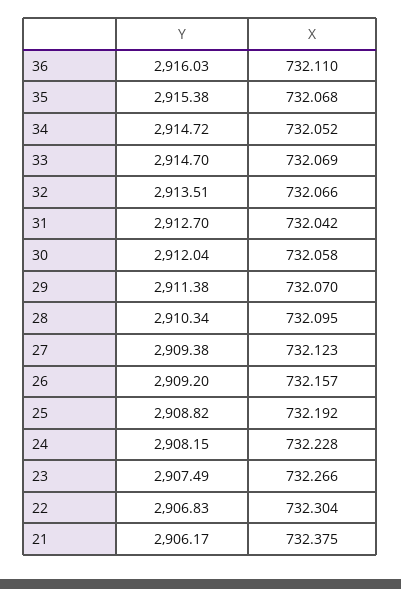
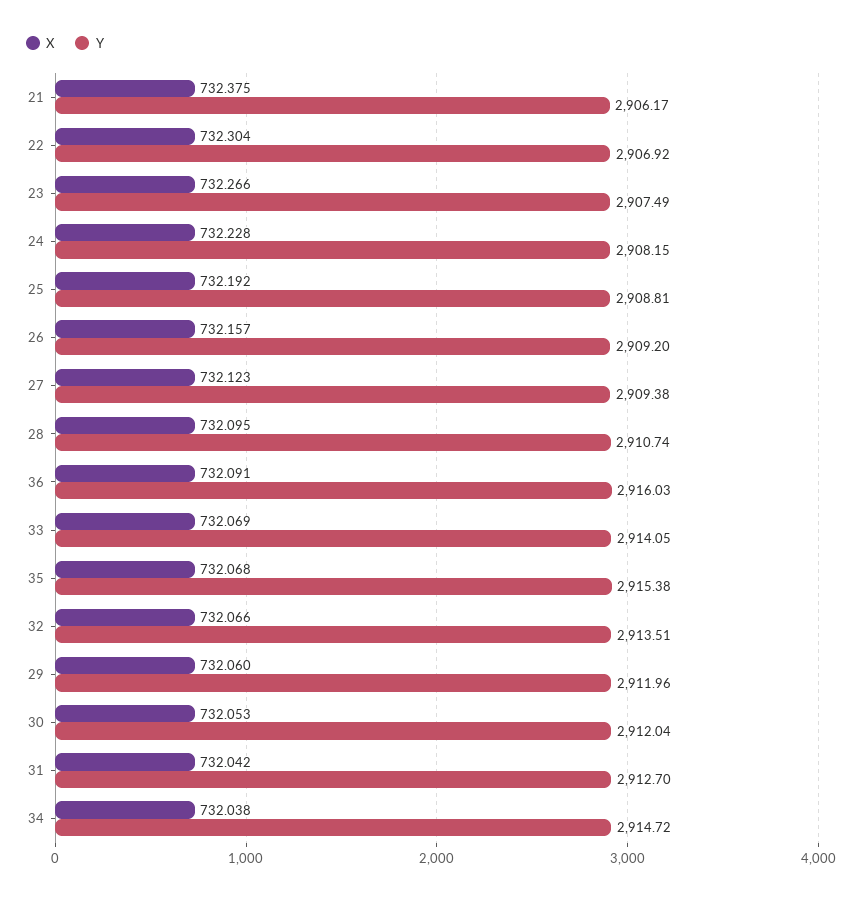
  {
    "Y": {
      "36": 2916.03,
      "35": 2915.38,
      "34": 2914.72,
-     "33": 2914.7,
+     "33": 2914.05,
      "32": 2913.51,
      "31": 2912.7,
      "30": 2912.04,
-     "29": 2911.38,
+     "29": 2911.96,
-     "28": 2910.34,
+     "28": 2910.74,
      "27": 2909.38,
      "26": 2909.2,
-     "25": 2908.82,
+     "25": 2908.81,
      "24": 2908.15,
      "23": 2907.49,
-     "22": 2906.83,
+     "22": 2906.92,
      "21": 2906.17
    },
    "X": {
-     "36": 732.11,
+     "36": 732.091,
      "35": 732.068,
-     "34": 732.052,
+     "34": 732.038,
      "33": 732.069,
      "32": 732.066,
      "31": 732.042,
-     "30": 732.058,
+     "30": 732.053,
-     "29": 732.07,
+     "29": 732.06,
      "28": 732.095,
      "27": 732.123,
      "26": 732.157,
      "25": 732.192,
      "24": 732.228,
      "23": 732.266,
      "22": 732.304,
      "21": 732.375
    }
  }

